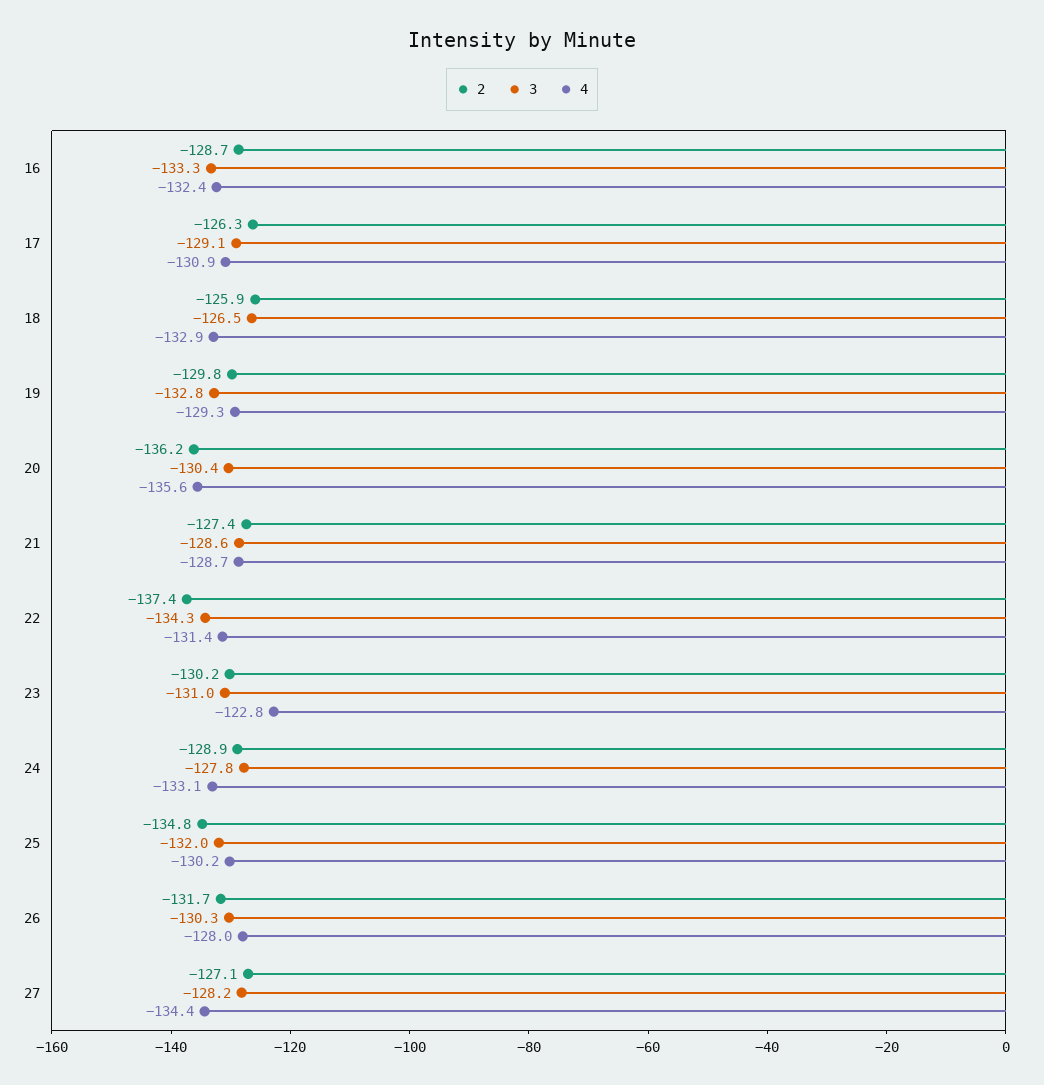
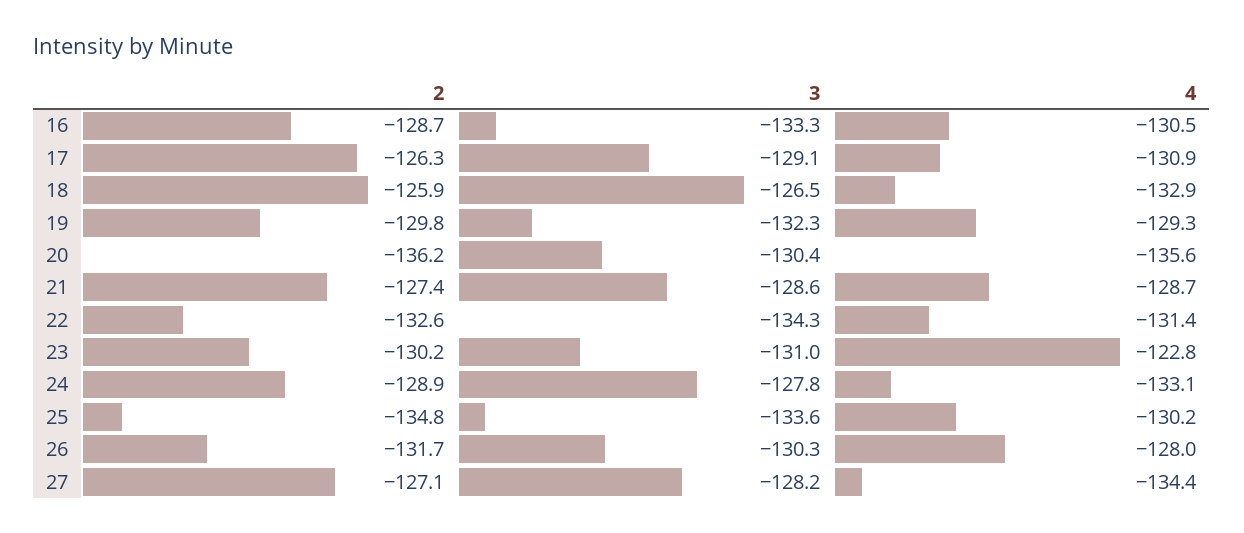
  {
    "2": {
      "16": -128.7,
      "17": -126.3,
      "18": -125.9,
      "19": -129.8,
      "20": -136.2,
      "21": -127.4,
-     "22": -137.4,
+     "22": -132.6,
      "23": -130.2,
      "24": -128.9,
      "25": -134.8,
      "26": -131.7,
      "27": -127.1
    },
    "3": {
      "16": -133.3,
      "17": -129.1,
      "18": -126.5,
-     "19": -132.8,
+     "19": -132.3,
      "20": -130.4,
      "21": -128.6,
      "22": -134.3,
      "23": -131,
      "24": -127.8,
-     "25": -132,
+     "25": -133.6,
      "26": -130.3,
      "27": -128.2
    },
    "4": {
-     "16": -132.4,
+     "16": -130.5,
      "17": -130.9,
      "18": -132.9,
      "19": -129.3,
      "20": -135.6,
      "21": -128.7,
      "22": -131.4,
      "23": -122.8,
      "24": -133.1,
      "25": -130.2,
      "26": -128,
      "27": -134.4
    }
  }

